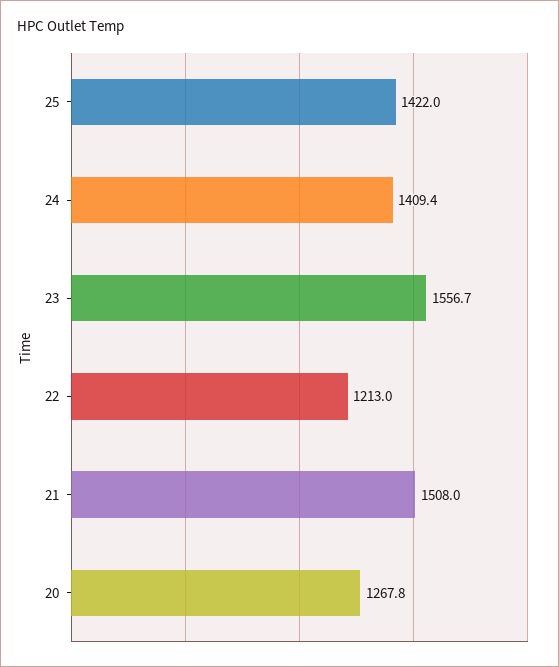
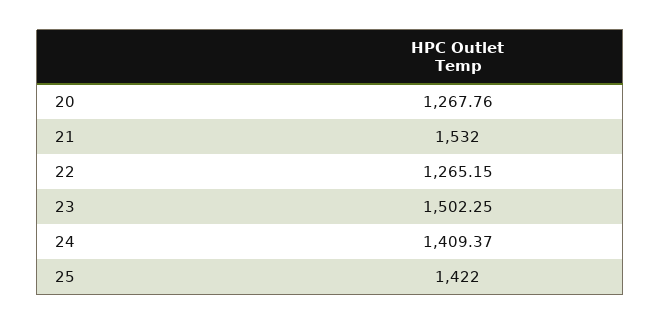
  {
    "25": 1422,
    "24": 1409.37,
-   "23": 1556.7,
+   "23": 1502.25,
-   "22": 1213,
+   "22": 1265.15,
-   "21": 1508,
+   "21": 1532,
    "20": 1267.76
  }

